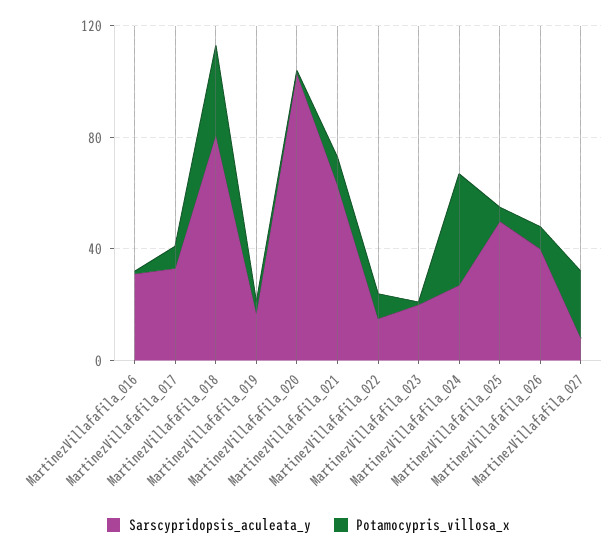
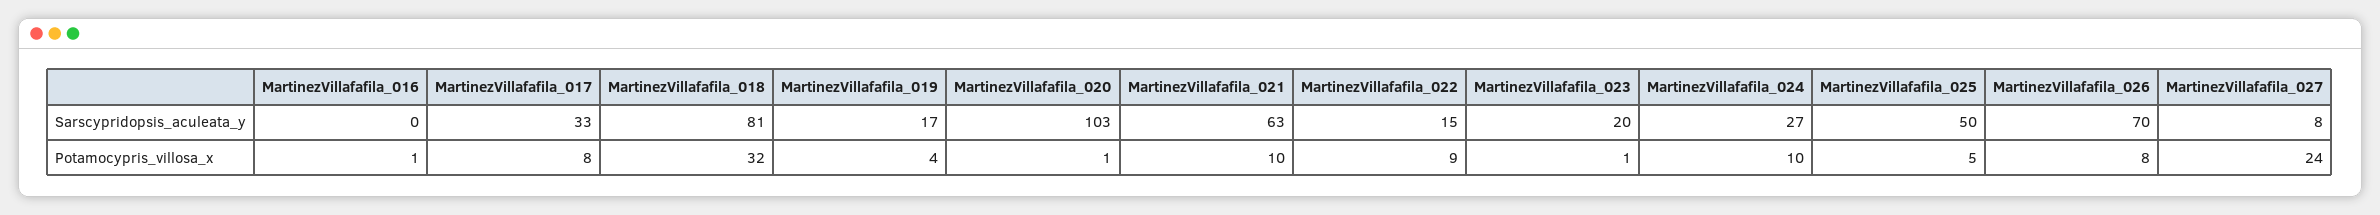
  {
    "Sarscypridopsis_aculeata_y": {
-     "MartinezVillafafila_016": 30,
+     "MartinezVillafafila_016": 0,
      "MartinezVillafafila_017": 33,
      "MartinezVillafafila_018": 81,
      "MartinezVillafafila_019": 17,
      "MartinezVillafafila_020": 103,
      "MartinezVillafafila_021": 63,
      "MartinezVillafafila_022": 15,
      "MartinezVillafafila_023": 20,
      "MartinezVillafafila_024": 27,
      "MartinezVillafafila_025": 50,
-     "MartinezVillafafila_026": 40,
+     "MartinezVillafafila_026": 70,
      "MartinezVillafafila_027": 8
    },
    "Potamocypris_villosa_x": {
      "MartinezVillafafila_016": 1,
      "MartinezVillafafila_017": 8,
      "MartinezVillafafila_018": 32,
      "MartinezVillafafila_019": 4,
      "MartinezVillafafila_020": 1,
      "MartinezVillafafila_021": 10,
      "MartinezVillafafila_022": 9,
      "MartinezVillafafila_023": 1,
-     "MartinezVillafafila_024": 40,
+     "MartinezVillafafila_024": 10,
      "MartinezVillafafila_025": 5,
      "MartinezVillafafila_026": 8,
      "MartinezVillafafila_027": 24
    }
  }

